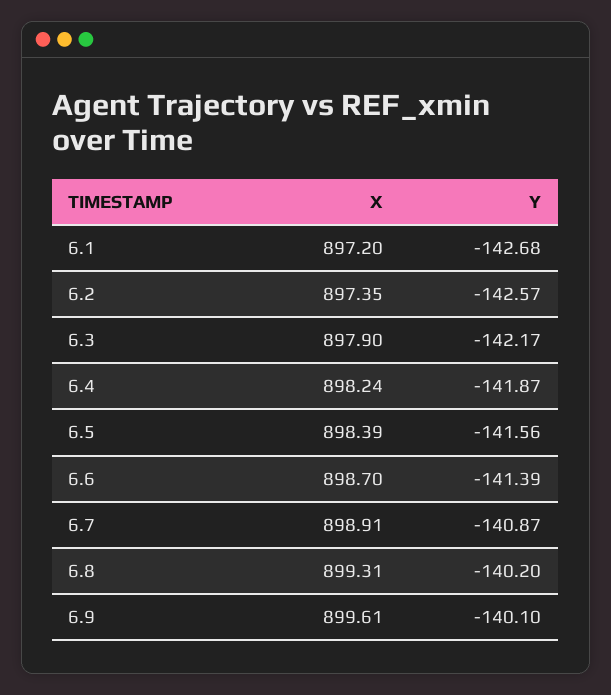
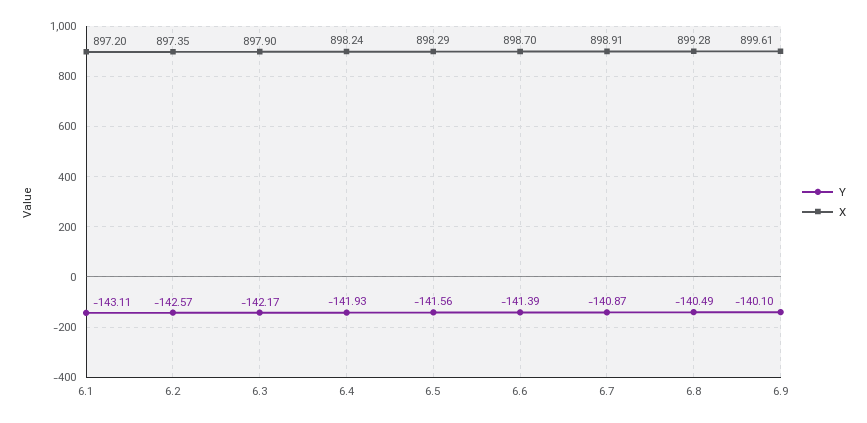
  {
    "X": {
      "6.1": 897.2,
      "6.2": 897.35,
      "6.3": 897.9,
      "6.4": 898.24,
-     "6.5": 898.39,
+     "6.5": 898.29,
      "6.6": 898.7,
      "6.7": 898.91,
-     "6.8": 899.31,
+     "6.8": 899.28,
      "6.9": 899.61
    },
    "Y": {
-     "6.1": -142.68,
+     "6.1": -143.11,
      "6.2": -142.57,
      "6.3": -142.17,
-     "6.4": -141.87,
+     "6.4": -141.93,
      "6.5": -141.56,
      "6.6": -141.39,
      "6.7": -140.87,
-     "6.8": -140.2,
+     "6.8": -140.49,
      "6.9": -140.1
    }
  }

